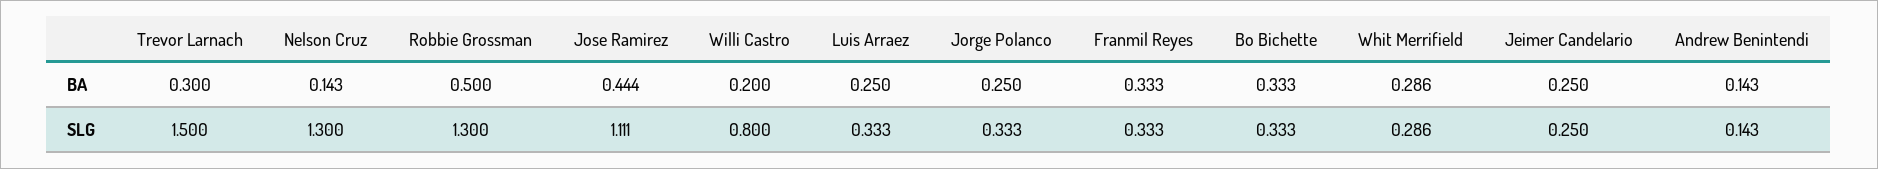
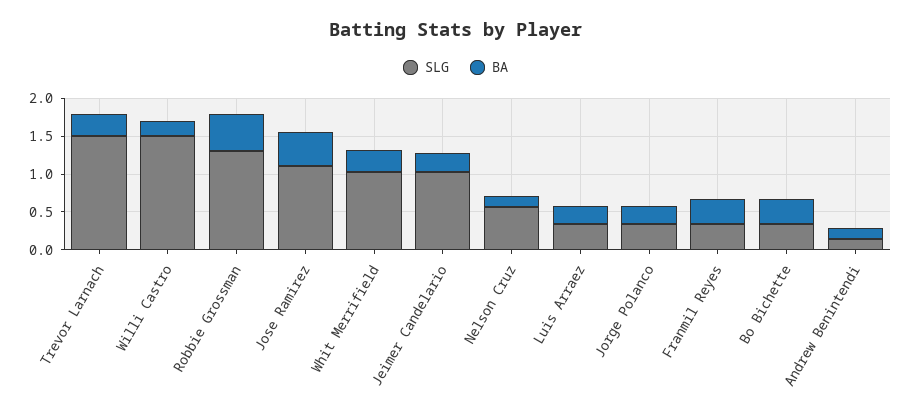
  {
    "BA": {
      "Trevor Larnach": 0.3,
      "Nelson Cruz": 0.143,
      "Robbie Grossman": 0.5,
      "Jose Ramirez": 0.444,
      "Willi Castro": 0.2,
      "Luis Arraez": 0.25,
      "Jorge Polanco": 0.25,
      "Franmil Reyes": 0.333,
      "Bo Bichette": 0.333,
      "Whit Merrifield": 0.286,
      "Jeimer Candelario": 0.25,
      "Andrew Benintendi": 0.143
    },
    "SLG": {
      "Trevor Larnach": 1.5,
-     "Nelson Cruz": 1.3,
+     "Nelson Cruz": 0.5,
      "Robbie Grossman": 1.3,
      "Jose Ramirez": 1.111,
-     "Willi Castro": 0.8,
+     "Willi Castro": 1.5,
      "Luis Arraez": 0.333,
      "Jorge Polanco": 0.333,
      "Franmil Reyes": 0.333,
      "Bo Bichette": 0.333,
-     "Whit Merrifield": 0.286,
+     "Whit Merrifield": 1,
-     "Jeimer Candelario": 0.25,
+     "Jeimer Candelario": 1,
      "Andrew Benintendi": 0.143
    }
  }

